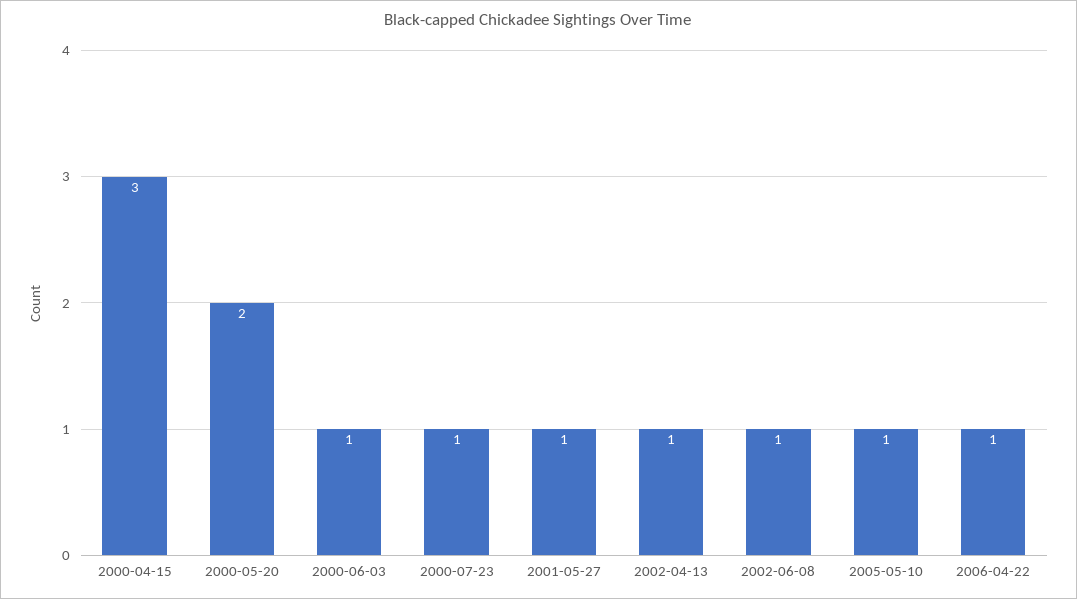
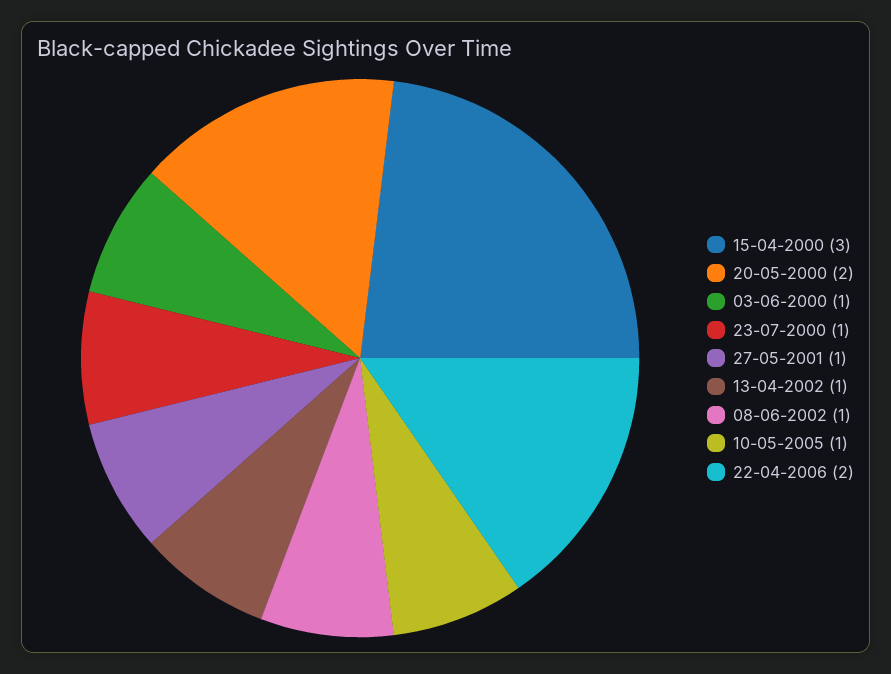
  {
    "2000-04-15": 3,
    "2000-05-20": 2,
    "2000-06-03": 1,
    "2000-07-23": 1,
    "2001-05-27": 1,
    "2002-04-13": 1,
    "2002-06-08": 1,
    "2005-05-10": 1,
-   "2006-04-22": 1
+   "2006-04-22": 2
  }

